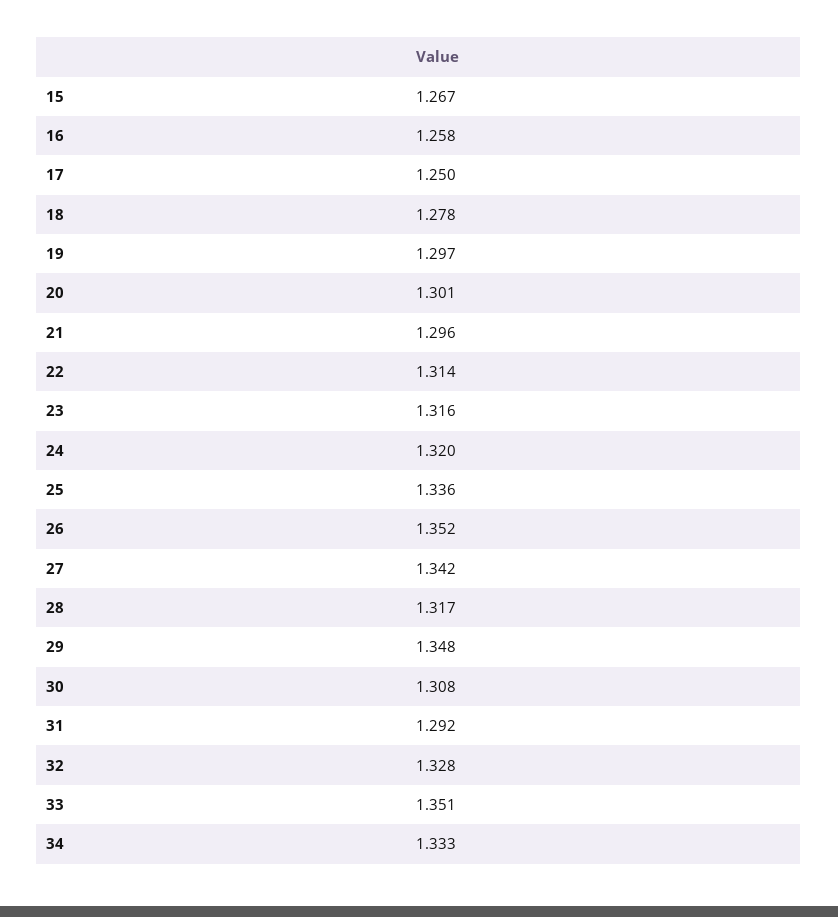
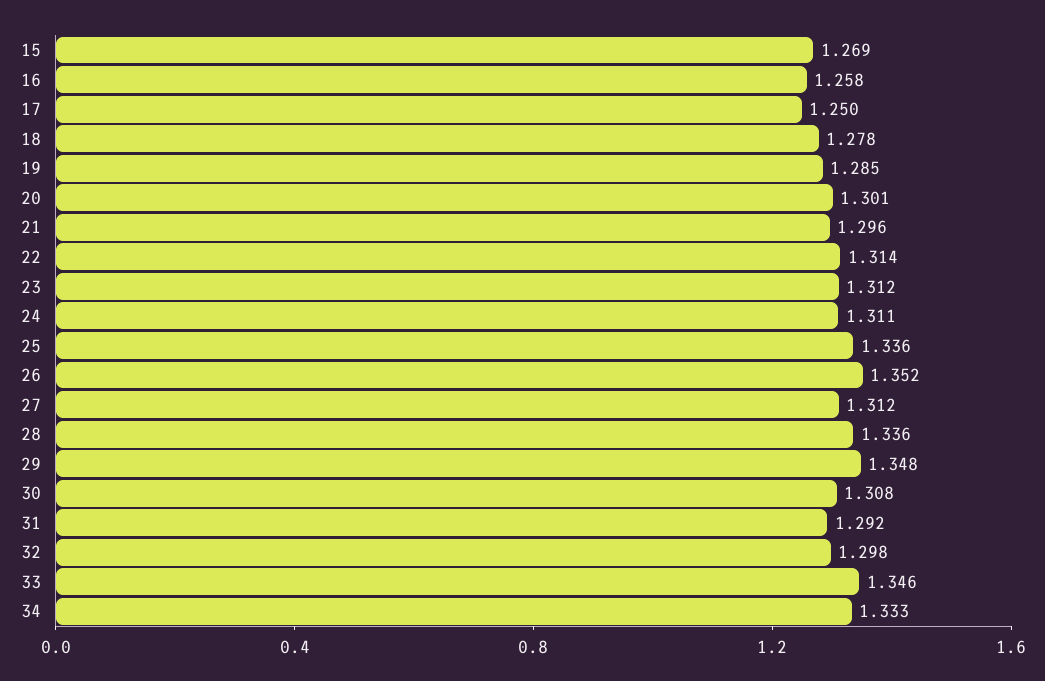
  {
-   "15": 1.267,
+   "15": 1.269,
    "16": 1.258,
    "17": 1.25,
    "18": 1.278,
-   "19": 1.297,
+   "19": 1.285,
    "20": 1.301,
    "21": 1.296,
    "22": 1.314,
-   "23": 1.316,
+   "23": 1.312,
-   "24": 1.32,
+   "24": 1.311,
    "25": 1.336,
    "26": 1.352,
-   "27": 1.342,
+   "27": 1.312,
-   "28": 1.317,
+   "28": 1.336,
    "29": 1.348,
    "30": 1.308,
    "31": 1.292,
-   "32": 1.328,
+   "32": 1.298,
-   "33": 1.351,
+   "33": 1.346,
    "34": 1.333
  }

